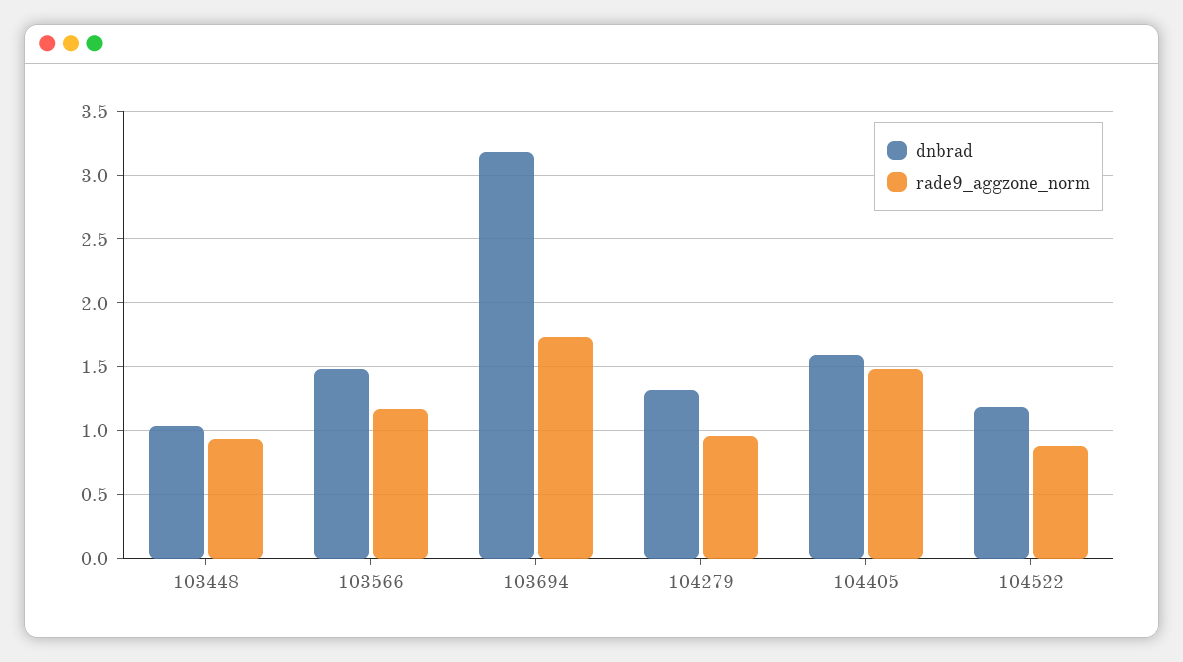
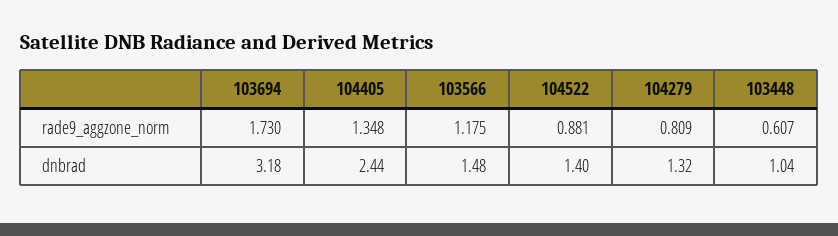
  {
    "dnbrad": {
      "103448": 1.04,
      "103566": 1.48,
      "103694": 3.18,
      "104279": 1.32,
-     "104405": 1.6,
+     "104405": 2.44,
-     "104522": 1.2
+     "104522": 1.4
    },
    "rade9_aggzone_norm": {
-     "103448": 0.95,
+     "103448": 0.607,
      "103566": 1.175,
      "103694": 1.73,
-     "104279": 0.95,
+     "104279": 0.809,
-     "104405": 1.5,
+     "104405": 1.348,
      "104522": 0.881
    }
  }

